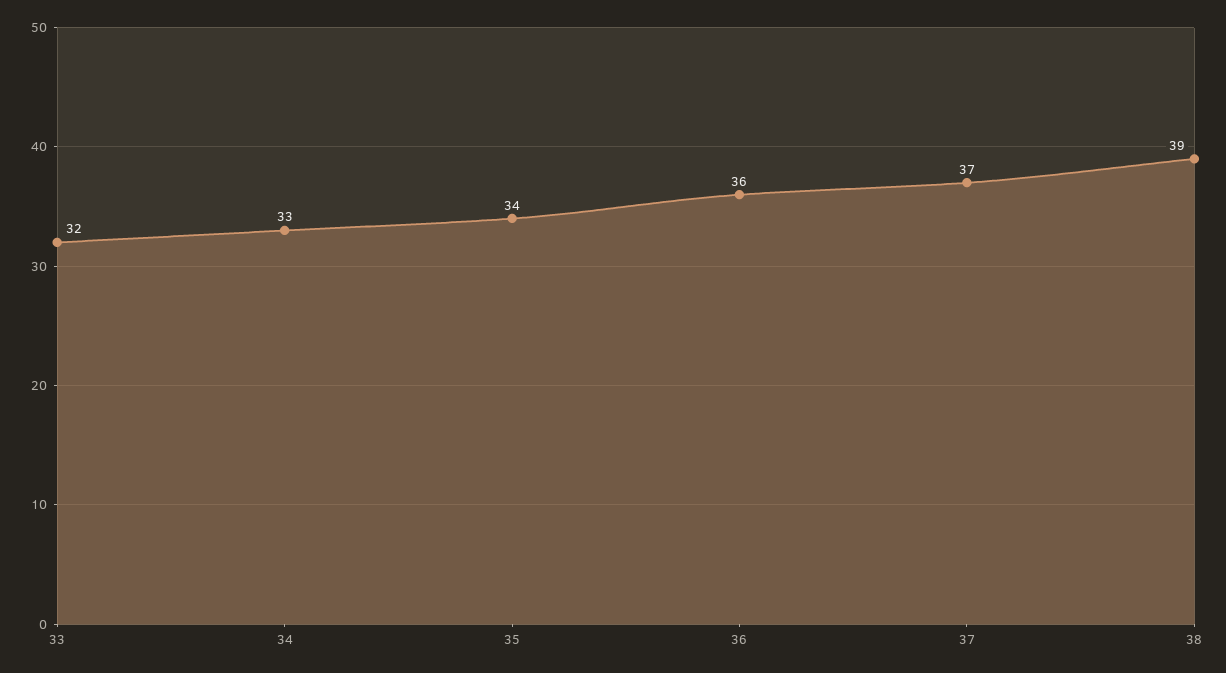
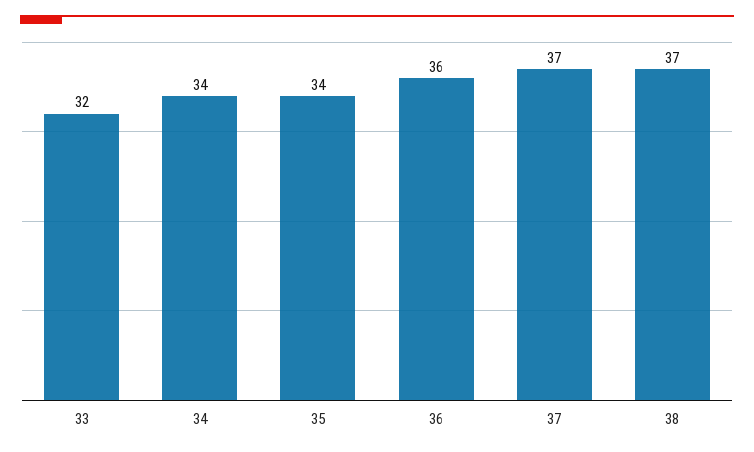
  {
    "33": 32,
-   "34": 33,
+   "34": 34,
    "35": 34,
    "36": 36,
    "37": 37,
-   "38": 39
+   "38": 37
  }

